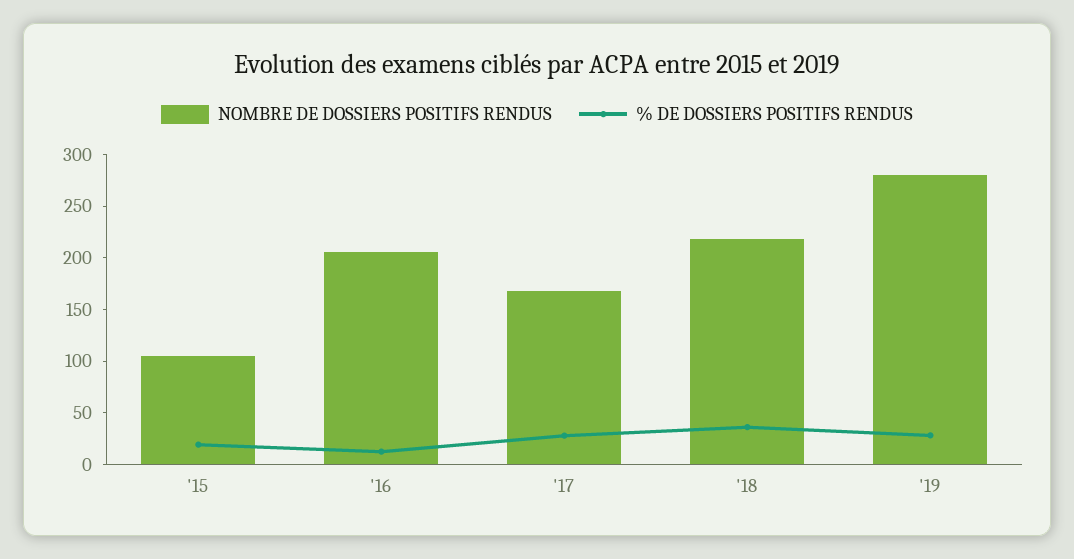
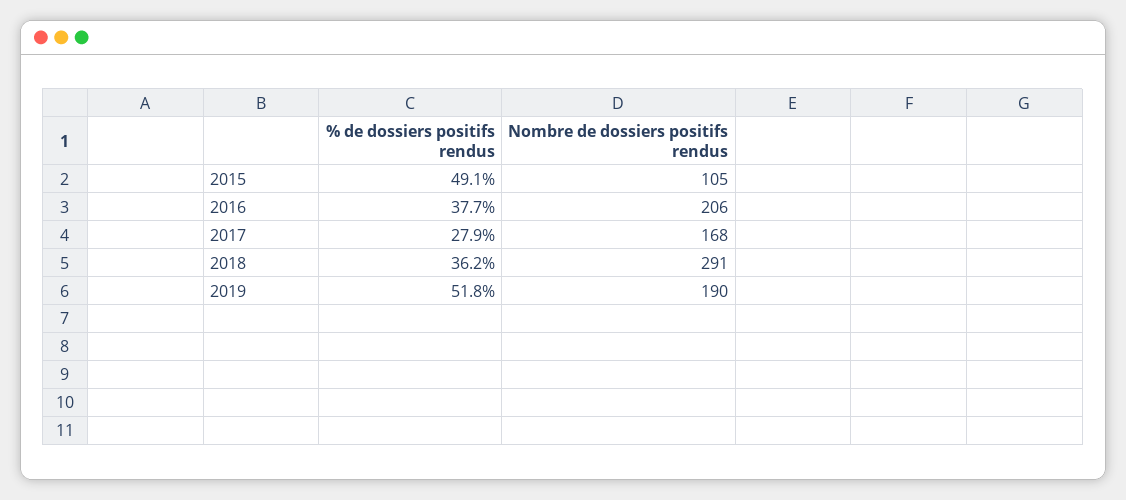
  {
    "NOMBRE DE DOSSIERS POSITIFS RENDUS": {
      "'15": 105,
      "'16": 206,
      "'17": 168,
-     "'18": 220,
+     "'18": 291,
-     "'19": 280
+     "'19": 190
    },
    "% DE DOSSIERS POSITIFS RENDUS": {
-     "'15": 20,
+     "'15": 49.1,
-     "'16": 10,
+     "'16": 37.7,
      "'17": 27.9,
      "'18": 36.2,
-     "'19": 30
+     "'19": 51.8
    }
  }

